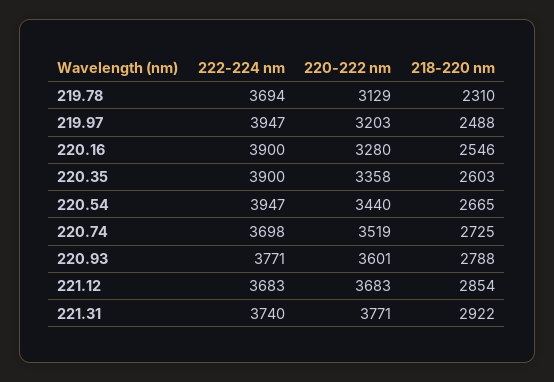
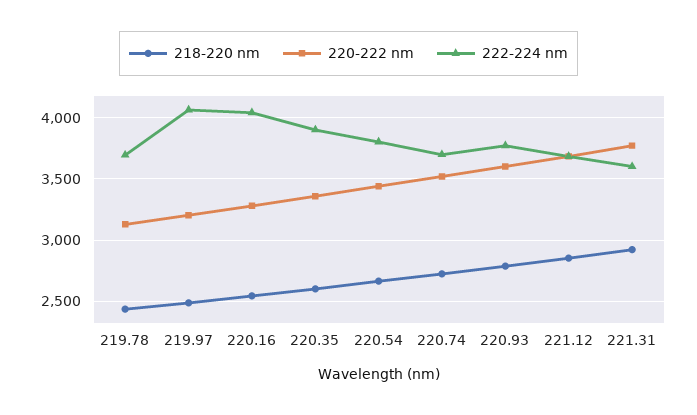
  {
    "222-224 nm": {
      "219.78": 3694,
-     "219.97": 3947,
+     "219.97": 4050,
-     "220.16": 3900,
+     "220.16": 4050,
      "220.35": 3900,
-     "220.54": 3947,
+     "220.54": 3800,
      "220.74": 3698,
      "220.93": 3771,
      "221.12": 3683,
-     "221.31": 3740
+     "221.31": 3600
    },
    "220-222 nm": {
      "219.78": 3129,
      "219.97": 3203,
      "220.16": 3280,
      "220.35": 3358,
      "220.54": 3440,
      "220.74": 3519,
      "220.93": 3601,
      "221.12": 3683,
      "221.31": 3771
    },
    "218-220 nm": {
-     "219.78": 2310,
+     "219.78": 2450,
      "219.97": 2488,
      "220.16": 2546,
      "220.35": 2603,
      "220.54": 2665,
      "220.74": 2725,
      "220.93": 2788,
      "221.12": 2854,
      "221.31": 2922
    }
  }

